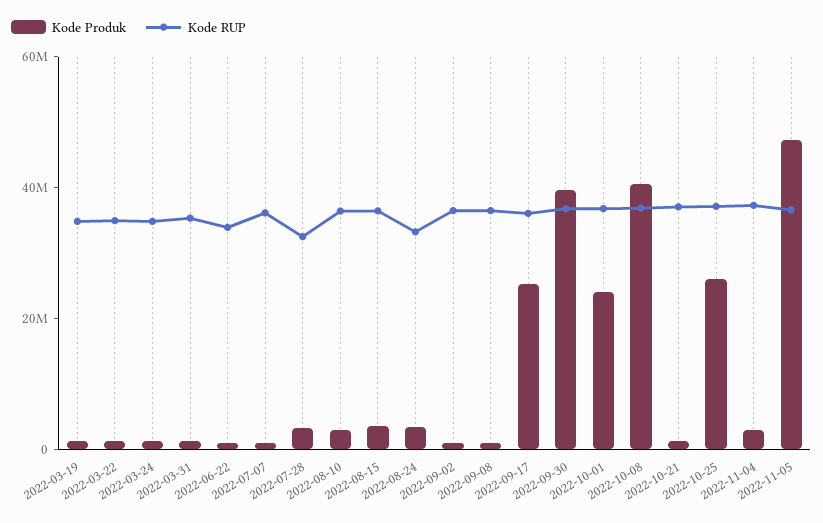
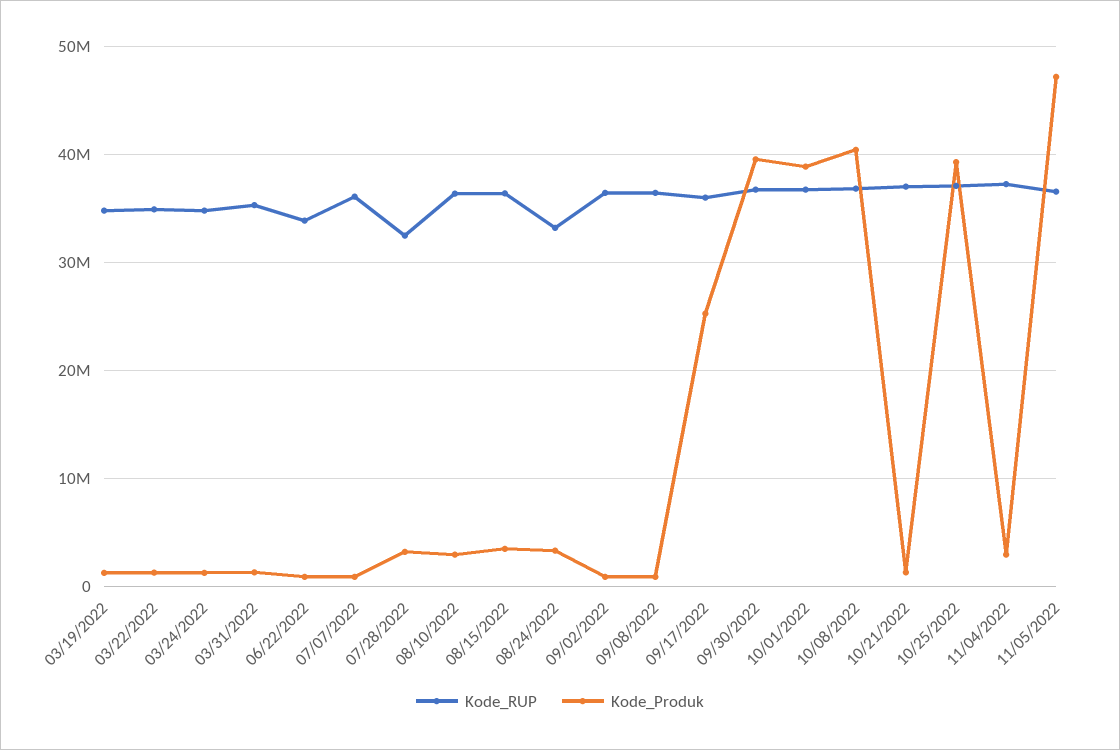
  {
    "Kode Produk": {
      "2022-03-19": 1000000,
      "2022-03-22": 1000000,
      "2022-03-24": 1000000,
      "2022-03-31": 1000000,
      "2022-06-22": 1000000,
      "2022-07-07": 1000000,
      "2022-07-28": 3000000,
      "2022-08-10": 3000000,
      "2022-08-15": 3000000,
      "2022-08-24": 3000000,
      "2022-09-02": 1000000,
      "2022-09-08": 1000000,
      "2022-09-17": 25000000,
      "2022-09-30": 40000000,
-     "2022-10-01": 25000000,
+     "2022-10-01": 39000000,
      "2022-10-08": 40000000,
      "2022-10-21": 1000000,
-     "2022-10-25": 25000000,
+     "2022-10-25": 39000000,
      "2022-11-04": 3000000,
      "2022-11-05": 47000000
    },
    "Kode RUP": {
      "2022-03-19": 35000000,
      "2022-03-22": 35000000,
      "2022-03-24": 35000000,
      "2022-03-31": 35000000,
      "2022-06-22": 34000000,
      "2022-07-07": 36000000,
      "2022-07-28": 32000000,
      "2022-08-10": 36000000,
      "2022-08-15": 36000000,
      "2022-08-24": 33000000,
      "2022-09-02": 36000000,
      "2022-09-08": 36000000,
      "2022-09-17": 36000000,
      "2022-09-30": 37000000,
      "2022-10-01": 37000000,
      "2022-10-08": 37000000,
      "2022-10-21": 37000000,
      "2022-10-25": 37000000,
      "2022-11-04": 37000000,
      "2022-11-05": 37000000
    }
  }

